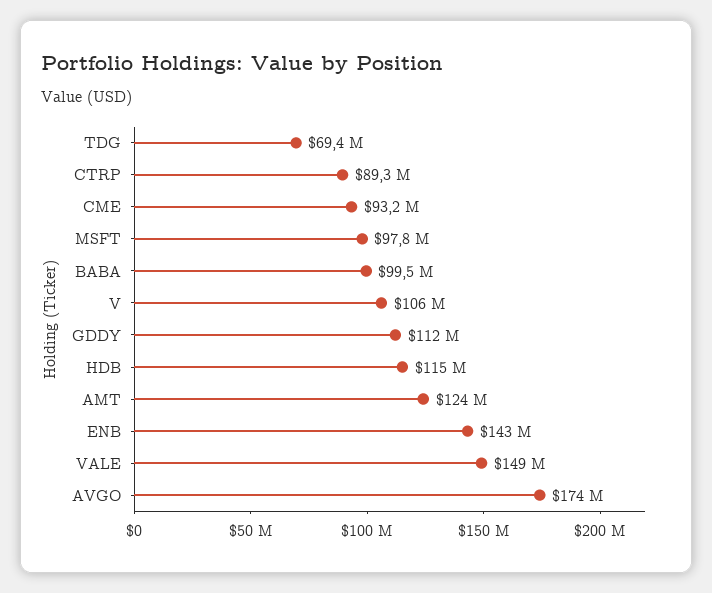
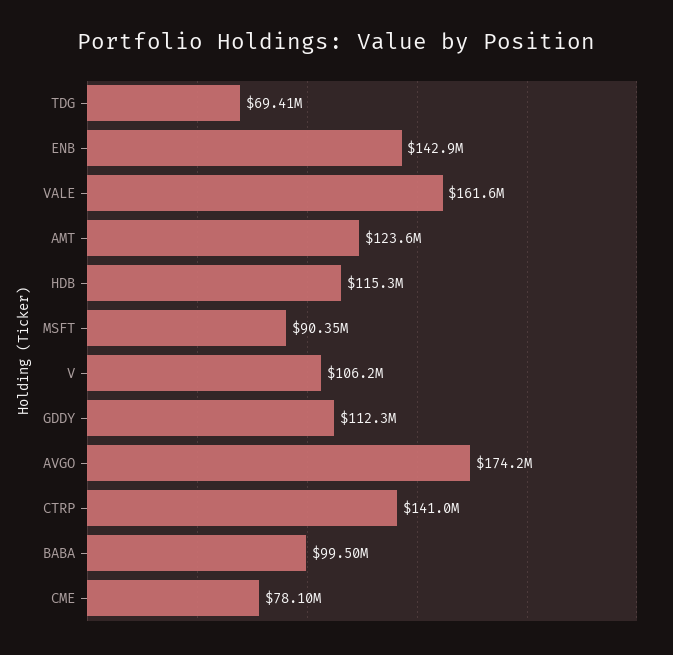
  {
    "TDG": 69410000,
-   "CTRP": 89300000,
+   "CTRP": 141000000,
-   "CME": 93200000,
+   "CME": 78100000,
-   "MSFT": 97800000,
+   "MSFT": 90350000,
    "BABA": 99500000,
    "V": 106200000,
    "GDDY": 112300000,
    "HDB": 115300000,
    "AMT": 123600000,
    "ENB": 142900000,
-   "VALE": 149000000,
+   "VALE": 161600000,
    "AVGO": 174200000
  }

